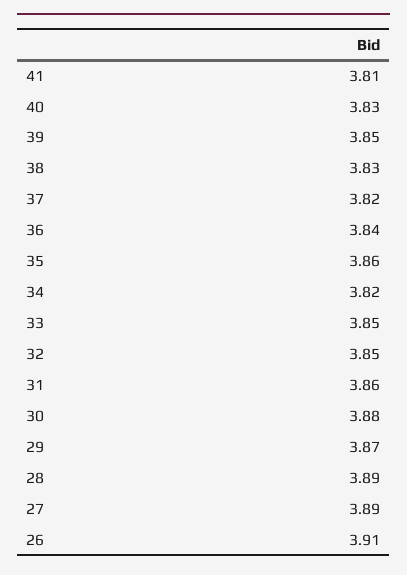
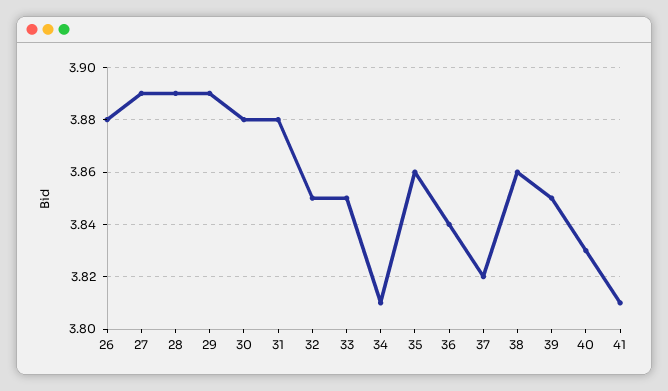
  {
    "41": 3.81,
    "40": 3.83,
    "39": 3.85,
-   "38": 3.83,
+   "38": 3.86,
    "37": 3.82,
    "36": 3.84,
    "35": 3.86,
-   "34": 3.82,
+   "34": 3.81,
    "33": 3.85,
    "32": 3.85,
-   "31": 3.86,
+   "31": 3.88,
    "30": 3.88,
-   "29": 3.87,
+   "29": 3.89,
    "28": 3.89,
    "27": 3.89,
-   "26": 3.91
+   "26": 3.88
  }

